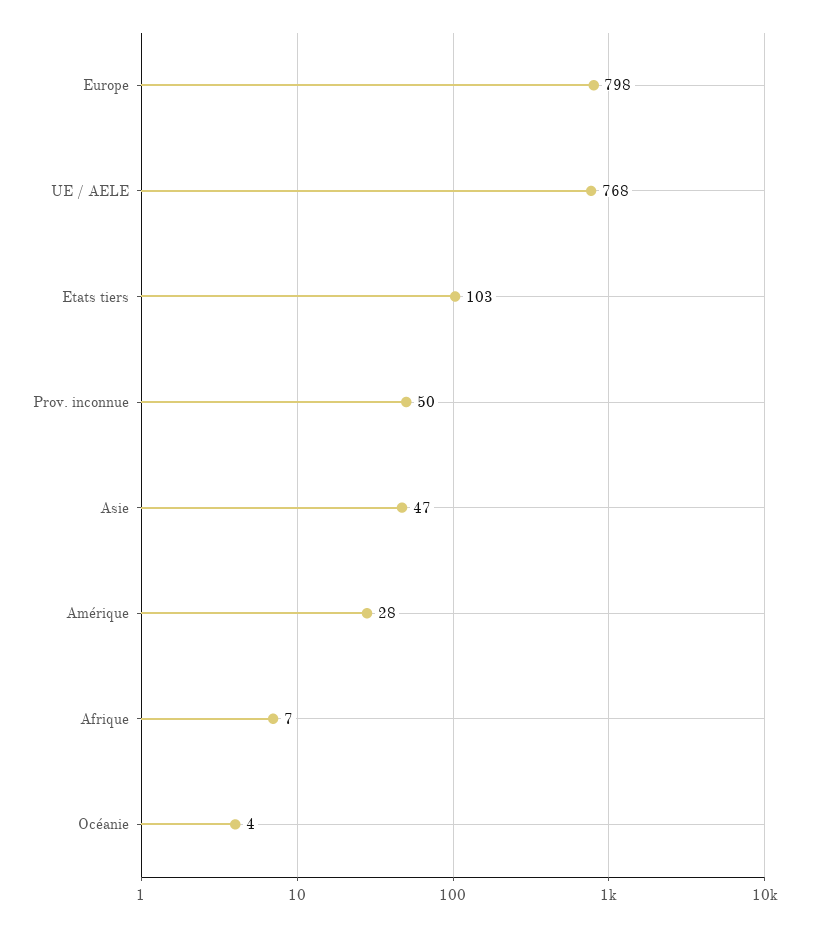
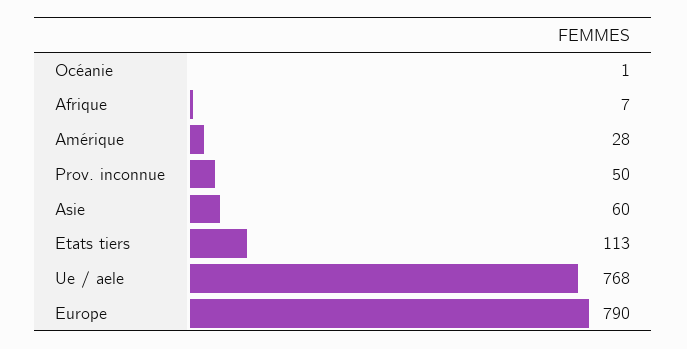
  {
-   "Europe": 798,
+   "Europe": 790,
    "UE / AELE": 768,
-   "Etats tiers": 103,
+   "Etats tiers": 113,
    "Prov. inconnue": 50,
-   "Asie": 47,
+   "Asie": 60,
    "Amérique": 28,
    "Afrique": 7,
-   "Océanie": 4
+   "Océanie": 1
  }

